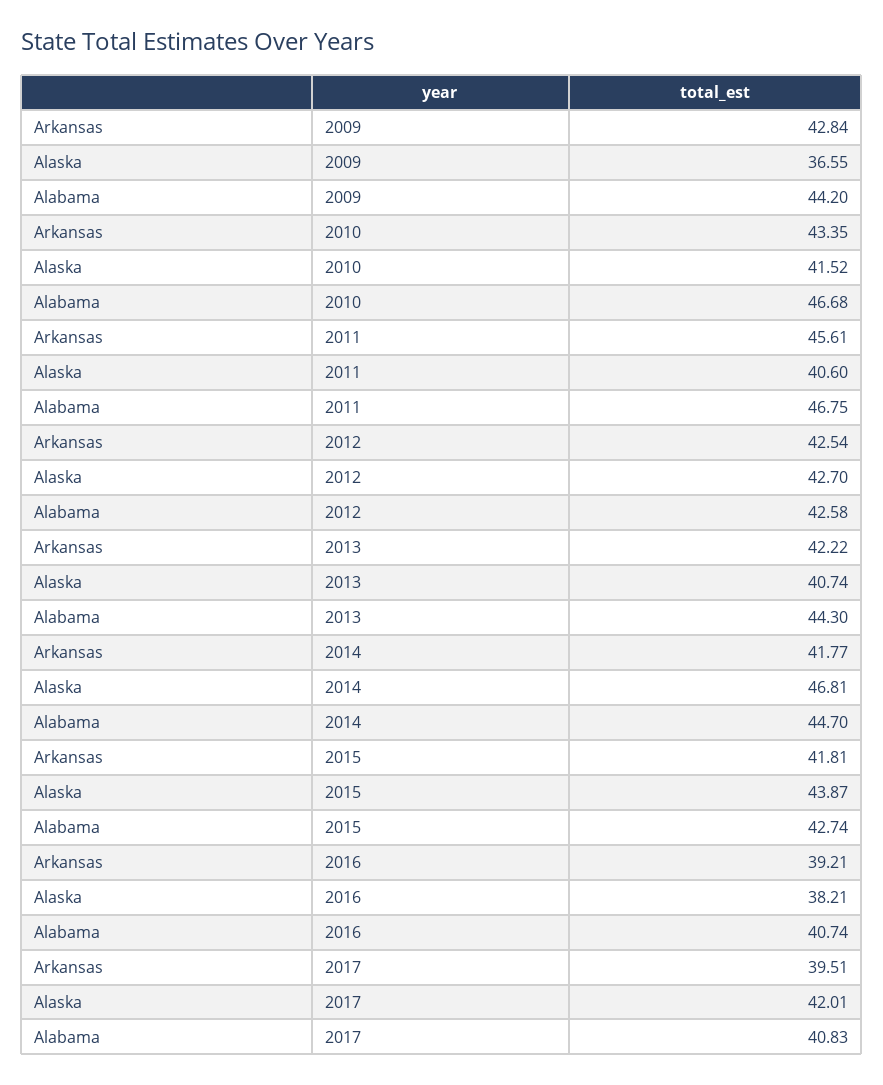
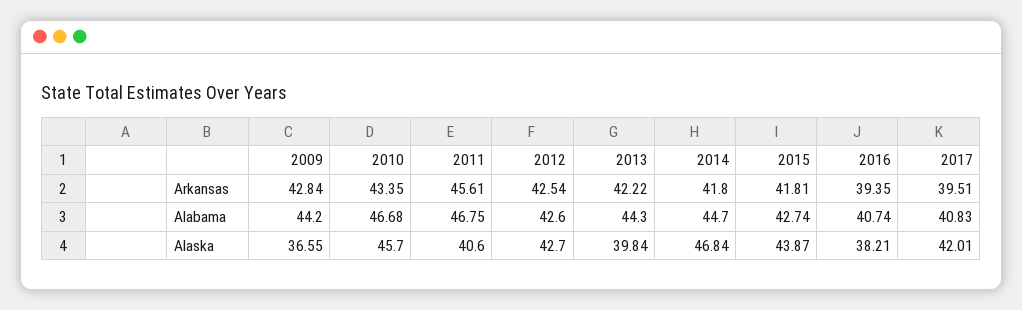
  {
    "Arkansas": {
      "2009": 42.84,
      "2010": 43.35,
      "2011": 45.61,
      "2012": 42.54,
      "2013": 42.22,
-     "2014": 41.77,
+     "2014": 41.8,
      "2015": 41.81,
-     "2016": 39.21,
+     "2016": 39.35,
      "2017": 39.51
    },
    "Alaska": {
      "2009": 36.55,
-     "2010": 41.52,
+     "2010": 45.7,
      "2011": 40.6,
      "2012": 42.7,
-     "2013": 40.74,
+     "2013": 39.84,
-     "2014": 46.81,
+     "2014": 46.84,
      "2015": 43.87,
      "2016": 38.21,
      "2017": 42.01
    },
    "Alabama": {
      "2009": 44.2,
      "2010": 46.68,
      "2011": 46.75,
-     "2012": 42.58,
+     "2012": 42.6,
      "2013": 44.3,
      "2014": 44.7,
      "2015": 42.74,
      "2016": 40.74,
      "2017": 40.83
    }
  }

